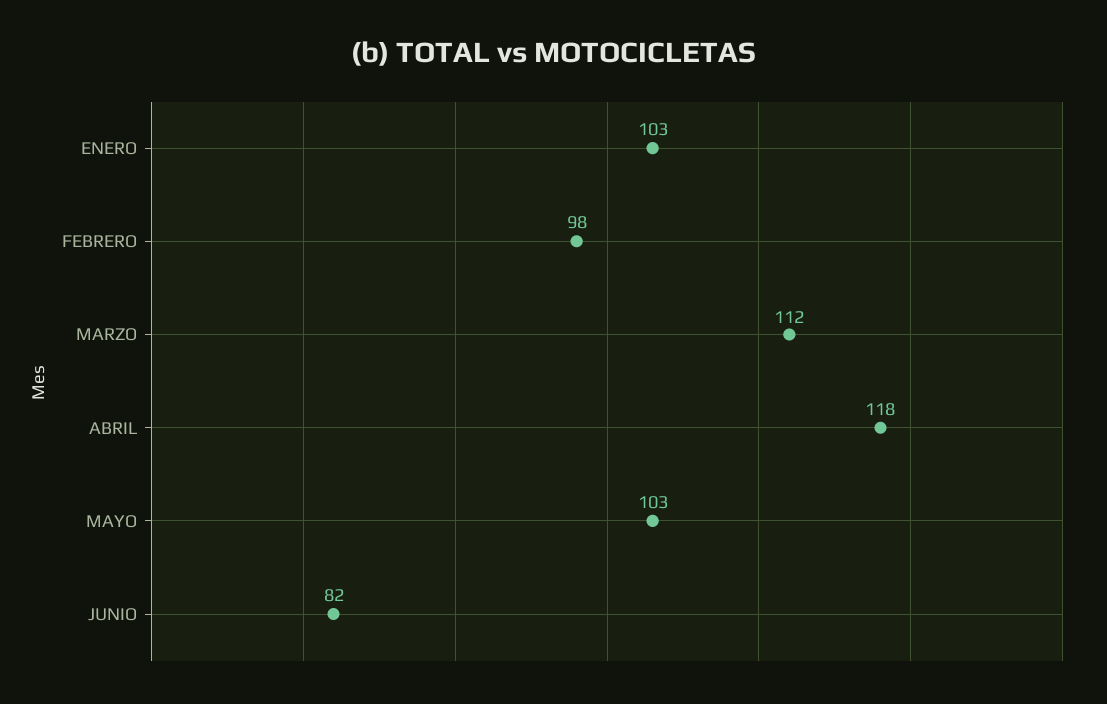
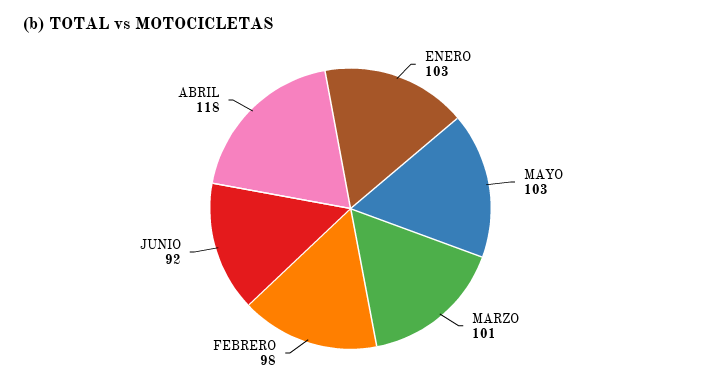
  {
    "ENERO": 103,
    "FEBRERO": 98,
-   "MARZO": 112,
+   "MARZO": 101,
    "ABRIL": 118,
    "MAYO": 103,
-   "JUNIO": 82
+   "JUNIO": 92
  }

